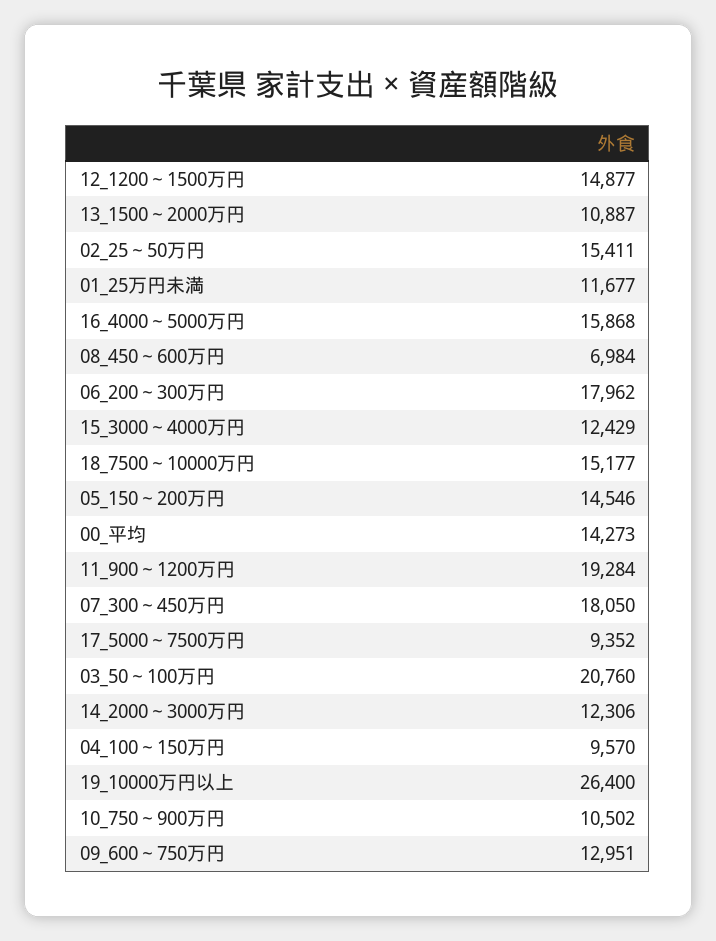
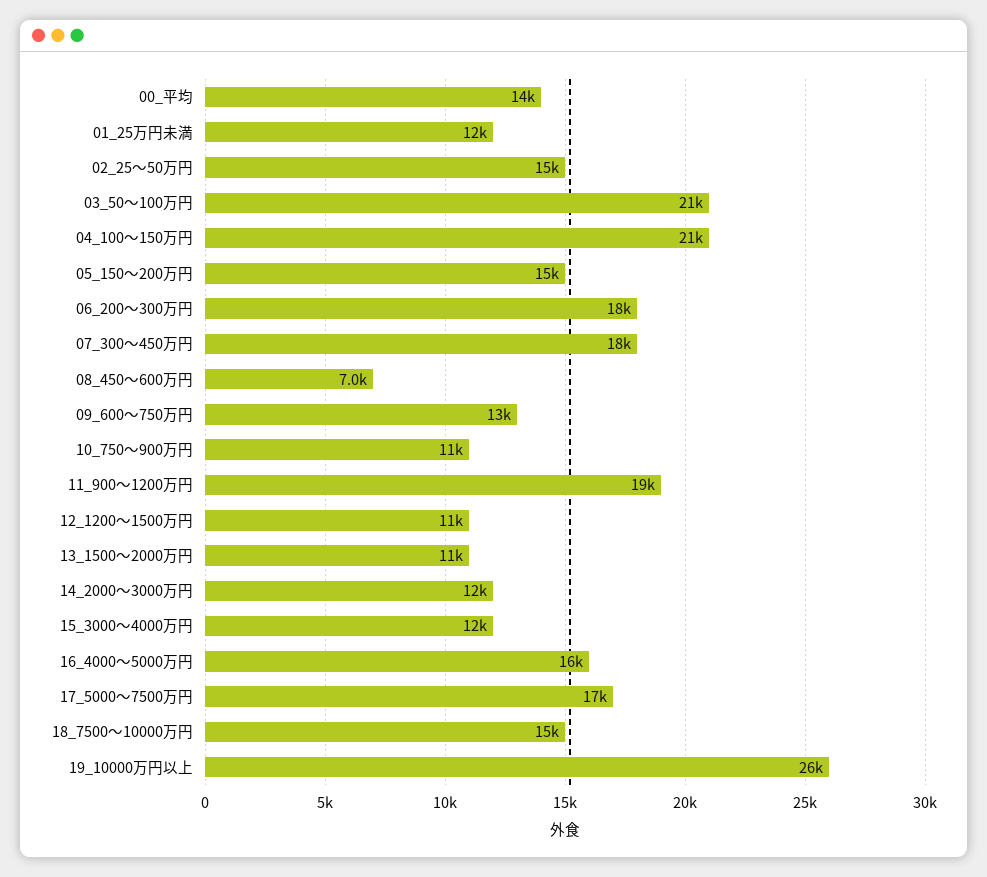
  {
-   "12_1200～1500万円": 14877,
+   "12_1200～1500万円": 11000,
    "13_1500～2000万円": 10887,
    "02_25～50万円": 15411,
    "01_25万円未満": 11677,
    "16_4000～5000万円": 15868,
    "08_450～600万円": 6984,
    "06_200～300万円": 17962,
    "15_3000～4000万円": 12429,
    "18_7500～10000万円": 15177,
    "05_150～200万円": 14546,
    "00_平均": 14273,
    "11_900～1200万円": 19284,
    "07_300～450万円": 18050,
-   "17_5000～7500万円": 9352,
+   "17_5000～7500万円": 17000,
    "03_50～100万円": 20760,
    "14_2000～3000万円": 12306,
-   "04_100～150万円": 9570,
+   "04_100～150万円": 21000,
    "19_10000万円以上": 26400,
    "10_750～900万円": 10502,
    "09_600～750万円": 12951
  }

